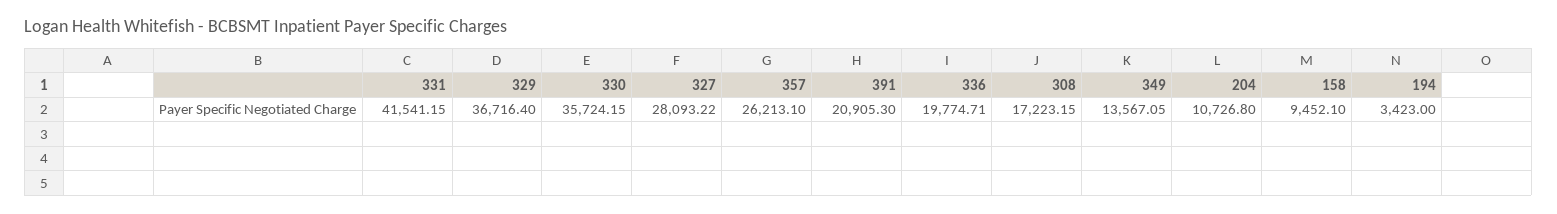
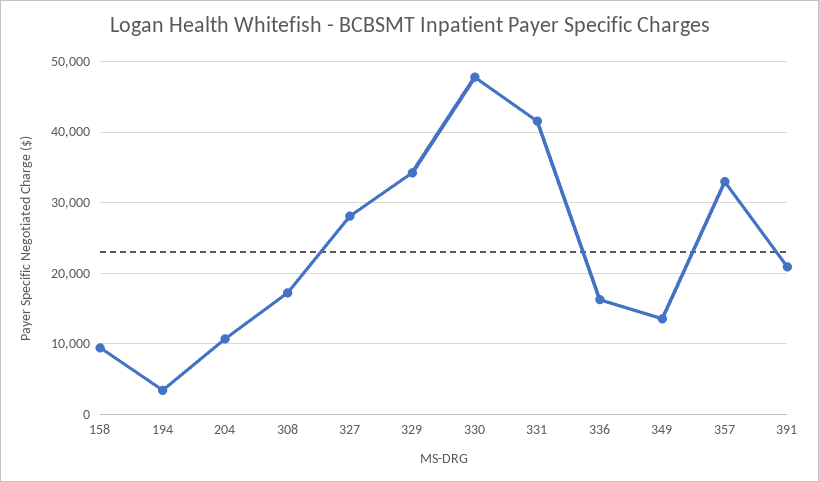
  {
    "331": 41541.15,
-   "329": 36716.4,
+   "329": 34000,
-   "330": 35724.15,
+   "330": 48000,
    "327": 28093.22,
-   "357": 26213.1,
+   "357": 33000,
    "391": 20905.3,
-   "336": 19774.71,
+   "336": 16000,
    "308": 17223.15,
    "349": 13567.05,
    "204": 10726.8,
    "158": 9452.1,
    "194": 3423
  }

